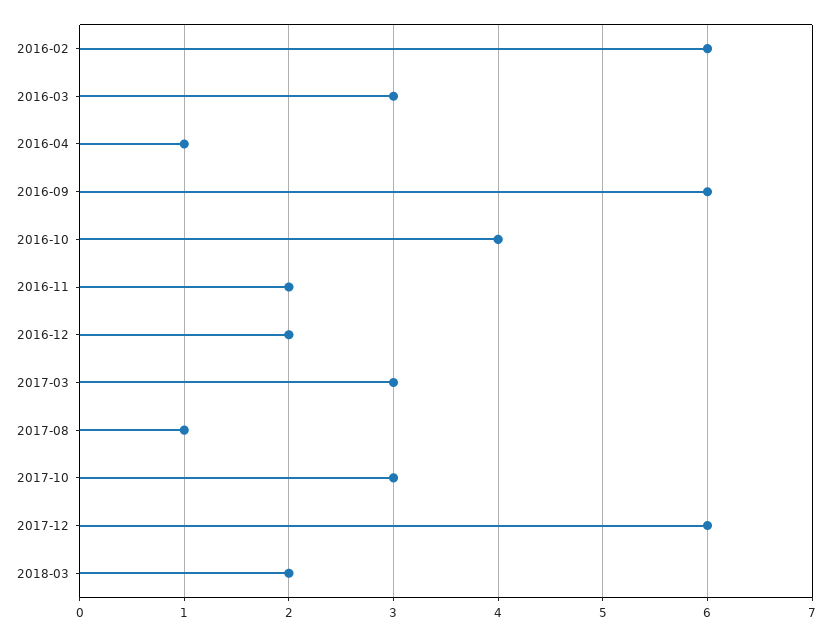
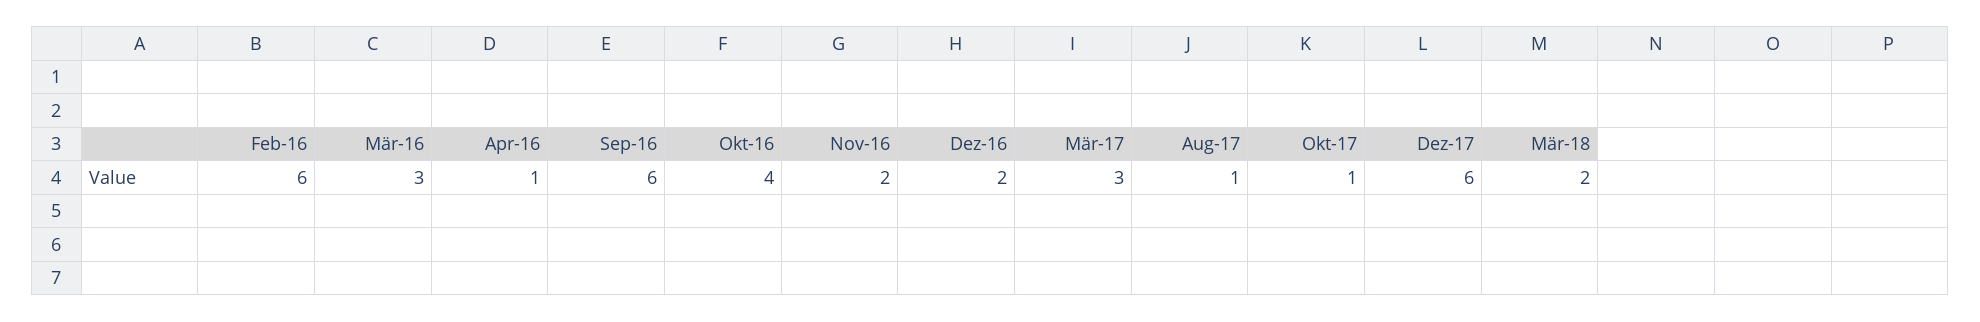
  {
    "2016-02": 6,
    "2016-03": 3,
    "2016-04": 1,
    "2016-09": 6,
    "2016-10": 4,
    "2016-11": 2,
    "2016-12": 2,
    "2017-03": 3,
    "2017-08": 1,
-   "2017-10": 3,
+   "2017-10": 1,
    "2017-12": 6,
    "2018-03": 2
  }

